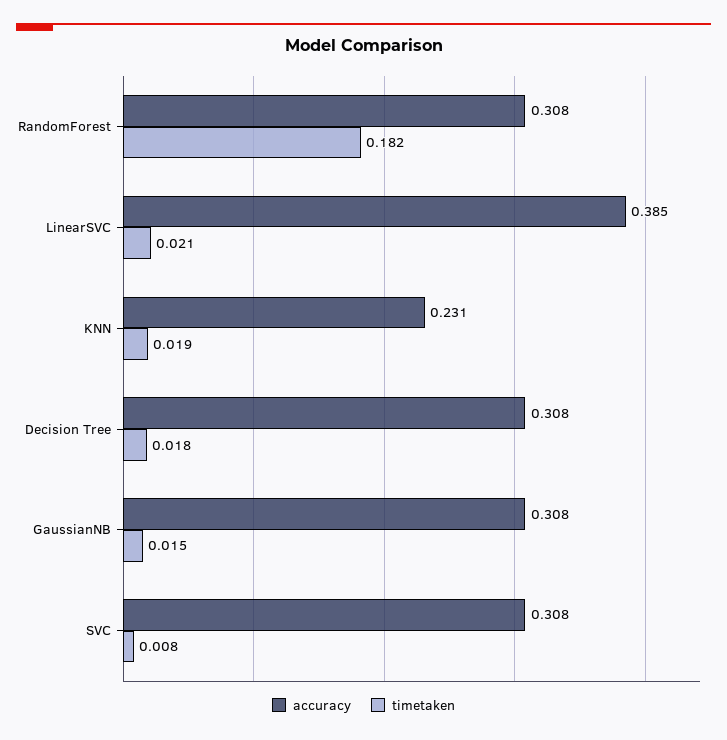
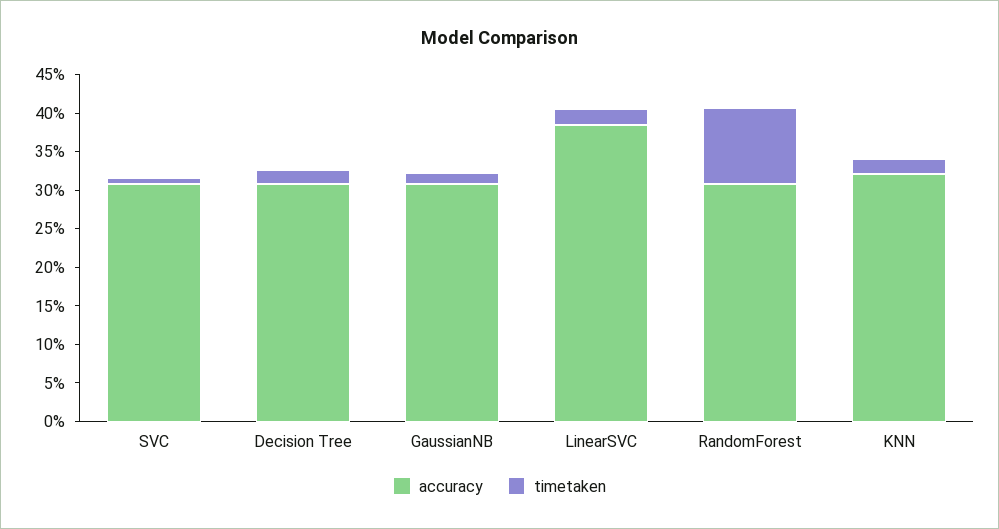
  {
    "accuracy": {
      "RandomForest": 0.308,
      "LinearSVC": 0.385,
-     "KNN": 0.231,
+     "KNN": 0.325,
      "Decision Tree": 0.308,
      "GaussianNB": 0.308,
      "SVC": 0.308
    },
    "timetaken": {
-     "RandomForest": 0.182,
+     "RandomForest": 0.1,
      "LinearSVC": 0.021,
      "KNN": 0.019,
      "Decision Tree": 0.018,
      "GaussianNB": 0.015,
      "SVC": 0.008
    }
  }

